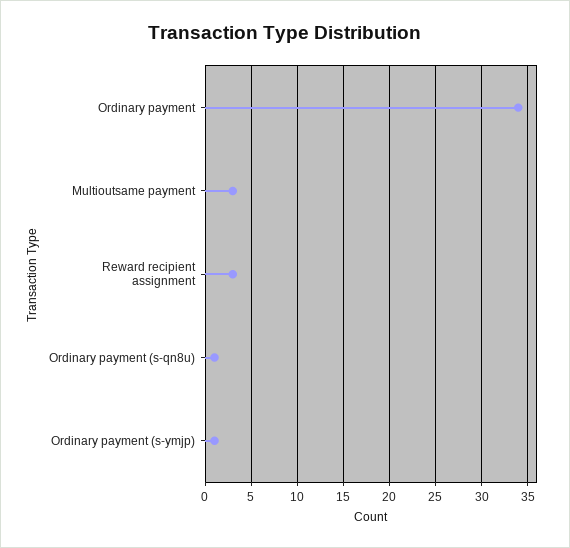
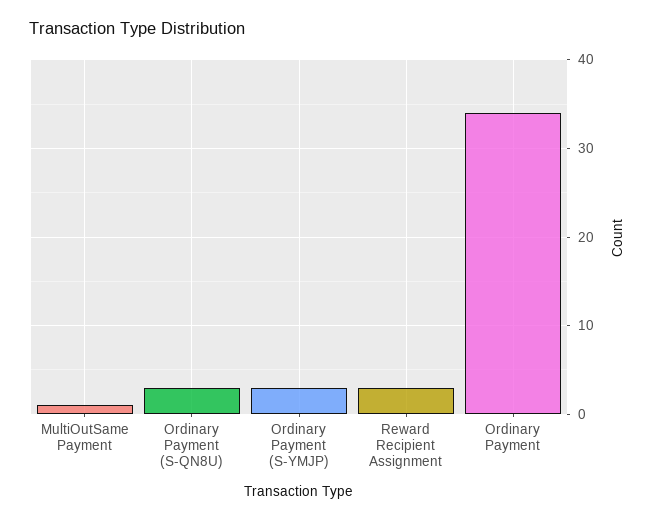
  {
    "Ordinary payment": 34,
-   "Multioutsame payment": 3,
+   "Multioutsame payment": 1,
    "Reward recipient assignment": 3,
-   "Ordinary payment (s-qn8u)": 1,
+   "Ordinary payment (s-qn8u)": 3,
-   "Ordinary payment (s-ymjp)": 1
+   "Ordinary payment (s-ymjp)": 3
  }

